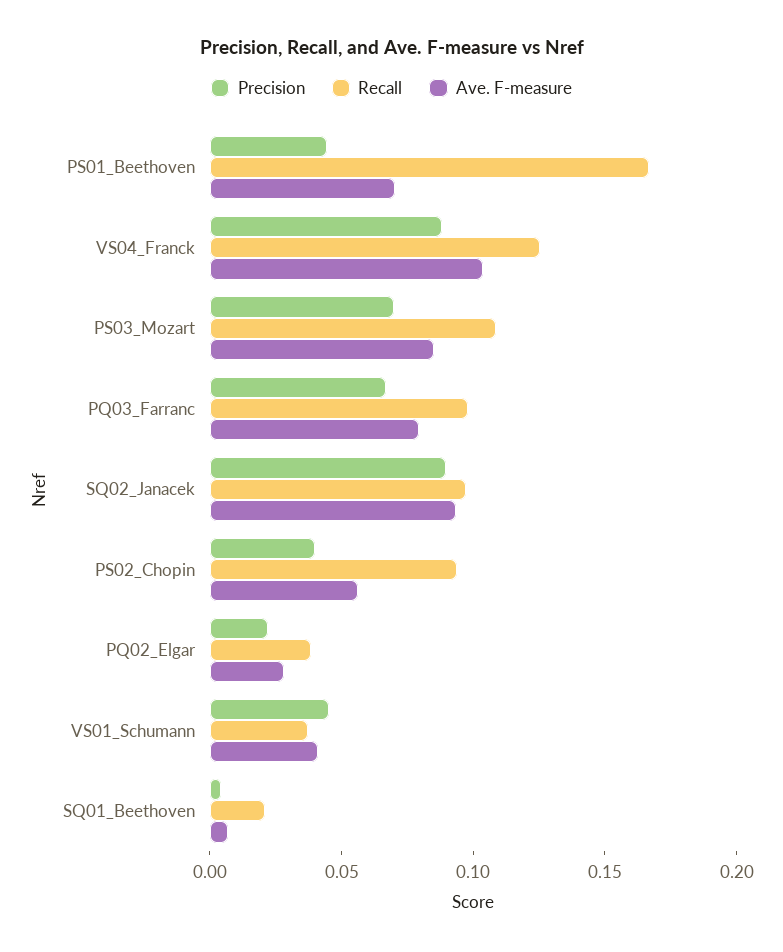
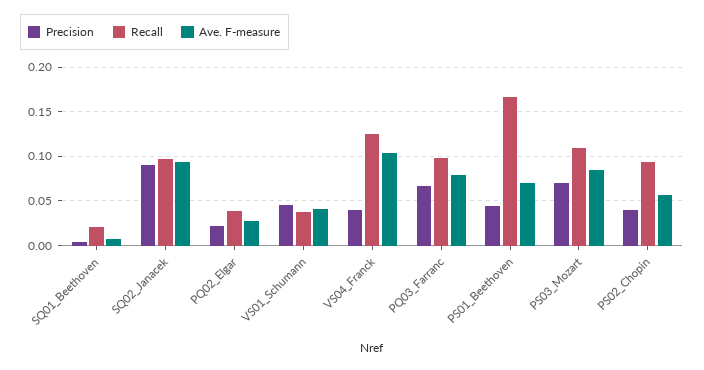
  {
    "Precision": {
      "PS01_Beethoven": 0.04,
-     "VS04_Franck": 0.09,
+     "VS04_Franck": 0.04,
      "PS03_Mozart": 0.07,
      "PQ03_Farranc": 0.07,
      "SQ02_Janacek": 0.09,
      "PS02_Chopin": 0.04,
      "PQ02_Elgar": 0.02,
      "VS01_Schumann": 0.05,
      "SQ01_Beethoven": 0
    },
    "Recall": {
      "PS01_Beethoven": 0.17,
      "VS04_Franck": 0.13,
      "PS03_Mozart": 0.11,
      "PQ03_Farranc": 0.1,
      "SQ02_Janacek": 0.1,
      "PS02_Chopin": 0.09,
      "PQ02_Elgar": 0.04,
      "VS01_Schumann": 0.04,
      "SQ01_Beethoven": 0.02
    },
    "Ave. F-measure": {
      "PS01_Beethoven": 0.07,
      "VS04_Franck": 0.1,
      "PS03_Mozart": 0.09,
      "PQ03_Farranc": 0.08,
      "SQ02_Janacek": 0.09,
      "PS02_Chopin": 0.06,
      "PQ02_Elgar": 0.03,
      "VS01_Schumann": 0.04,
      "SQ01_Beethoven": 0.01
    }
  }

